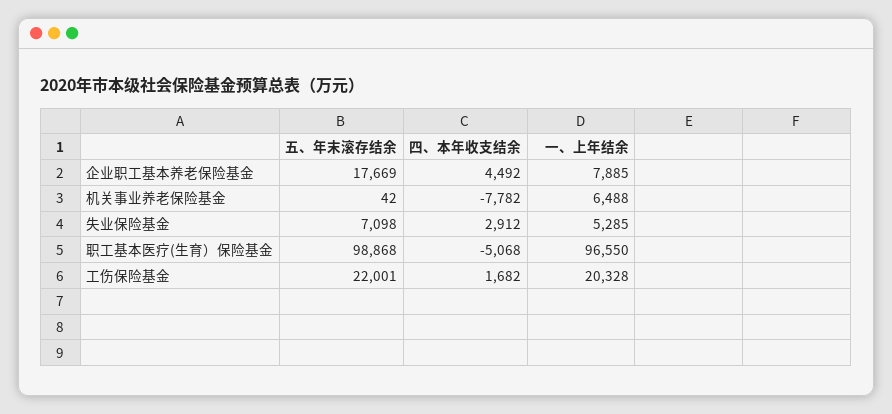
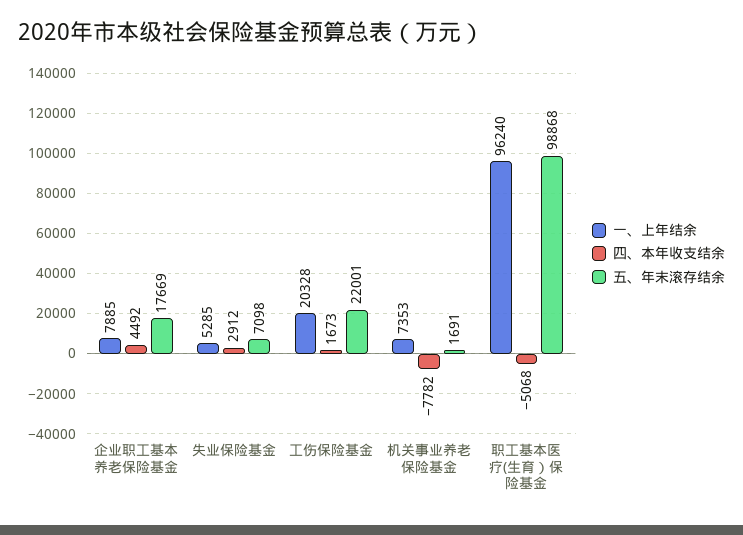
  {
    "五、年末滚存结余": {
      "企业职工基本养老保险基金": 17669,
-     "机关事业养老保险基金": 42,
+     "机关事业养老保险基金": 1691,
      "失业保险基金": 7098,
      "职工基本医疗(生育）保险基金": 98868,
      "工伤保险基金": 22001
    },
    "四、本年收支结余": {
      "企业职工基本养老保险基金": 4492,
      "机关事业养老保险基金": -7782,
      "失业保险基金": 2912,
      "职工基本医疗(生育）保险基金": -5068,
-     "工伤保险基金": 1682
+     "工伤保险基金": 1673
    },
    "一、上年结余": {
      "企业职工基本养老保险基金": 7885,
-     "机关事业养老保险基金": 6488,
+     "机关事业养老保险基金": 7353,
      "失业保险基金": 5285,
-     "职工基本医疗(生育）保险基金": 96550,
+     "职工基本医疗(生育）保险基金": 96240,
      "工伤保险基金": 20328
    }
  }

